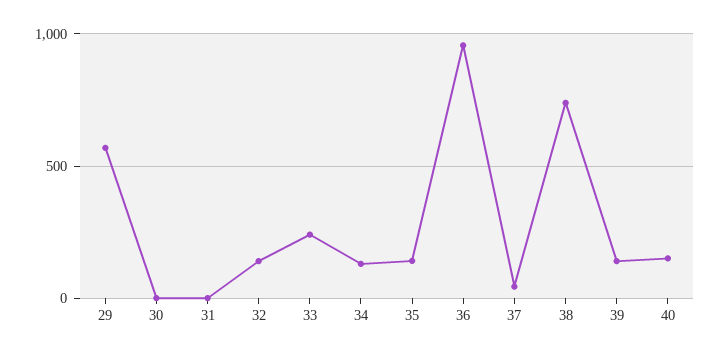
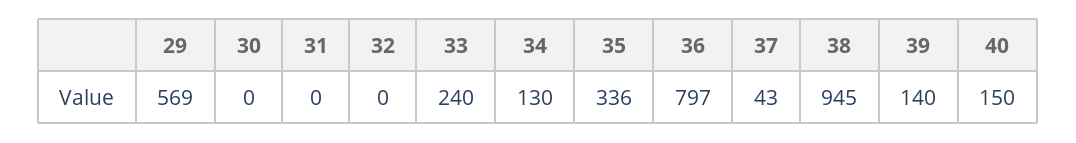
  {
    "29": 569,
    "30": 0,
    "31": 0,
-   "32": 150,
+   "32": 0,
    "33": 240,
    "34": 130,
-   "35": 150,
+   "35": 336,
-   "36": 950,
+   "36": 797,
    "37": 43,
-   "38": 750,
+   "38": 945,
    "39": 140,
    "40": 150
  }

